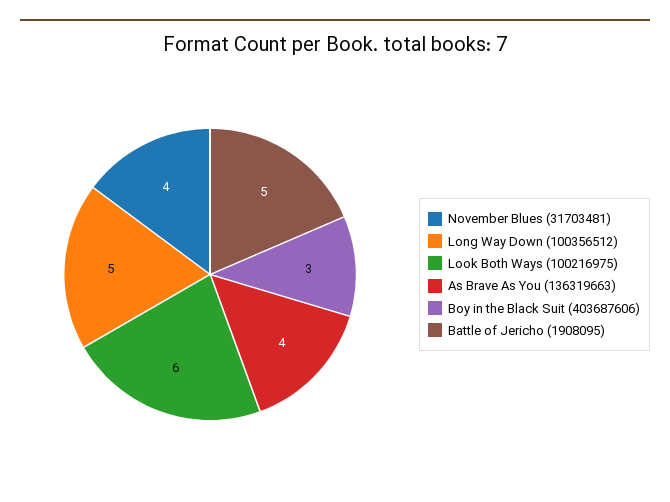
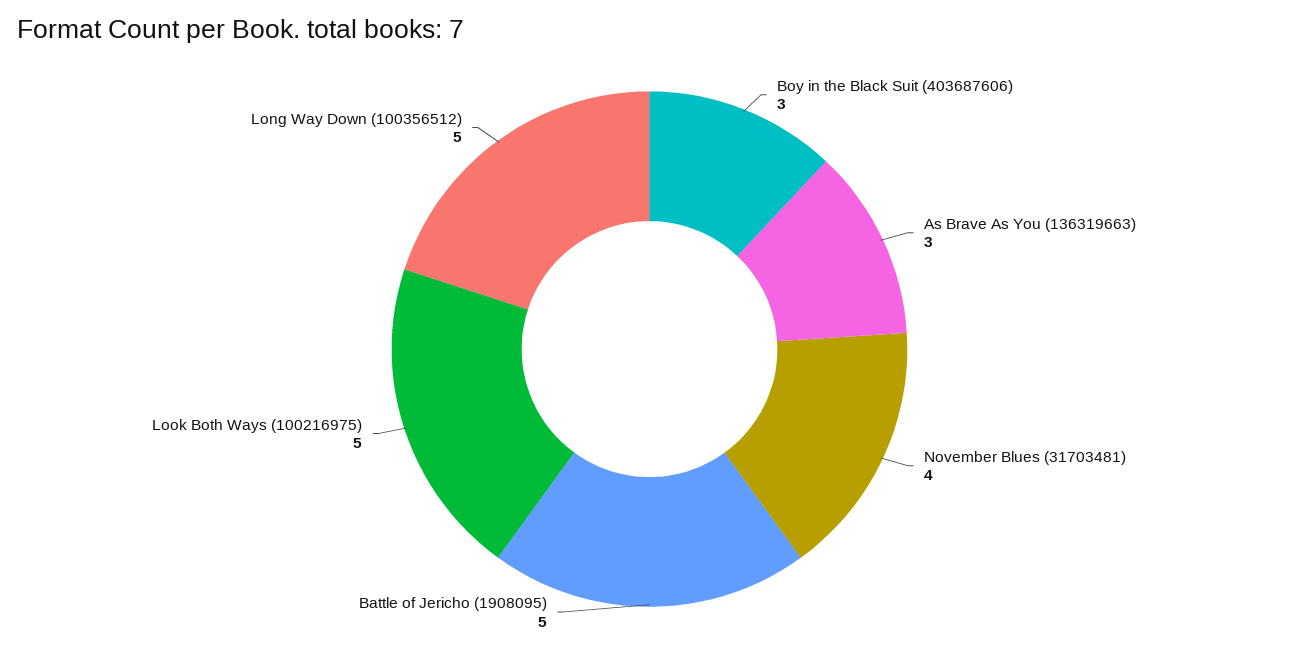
  {
    "November Blues (31703481)": 4,
    "Long Way Down (100356512)": 5,
-   "Look Both Ways (100216975)": 6,
+   "Look Both Ways (100216975)": 5,
-   "As Brave As You (136319663)": 4,
+   "As Brave As You (136319663)": 3,
    "Boy in the Black Suit (403687606)": 3,
    "Battle of Jericho (1908095)": 5
  }

